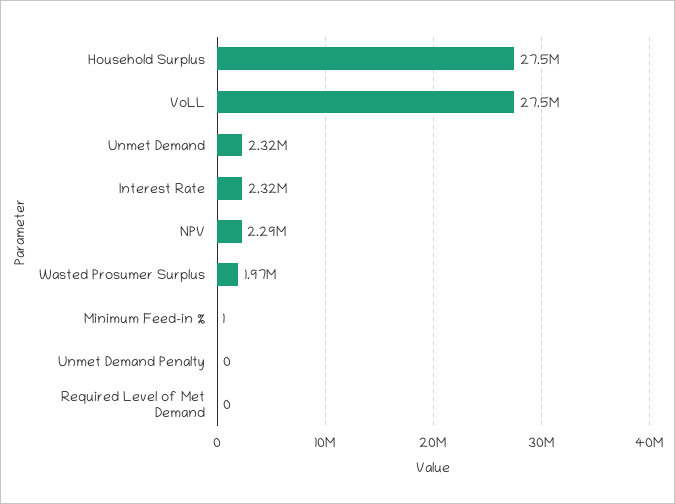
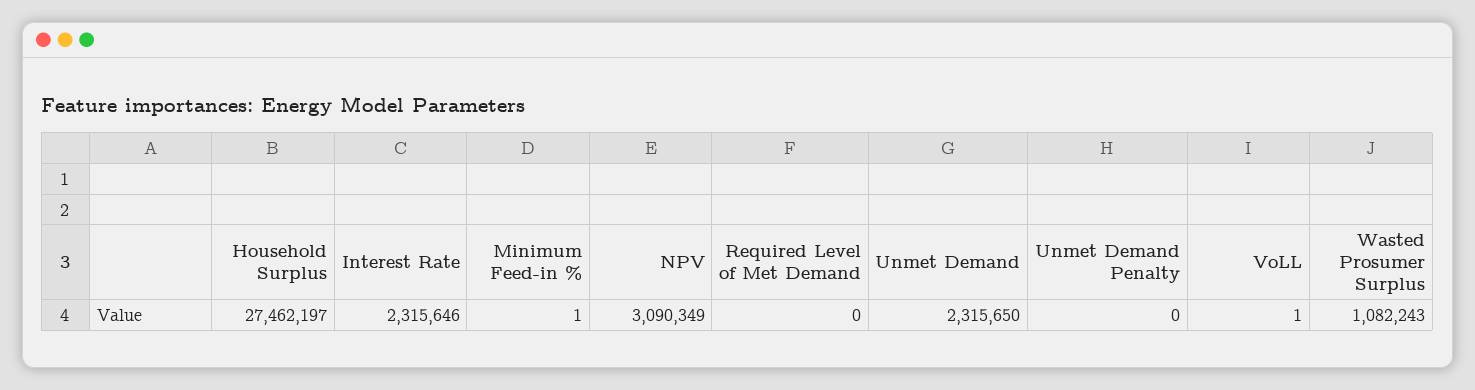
  {
    "Household Surplus": 27462197,
-   "VoLL": 27500000,
+   "VoLL": 1,
    "Unmet Demand": 2315650,
    "Interest Rate": 2315646,
-   "NPV": 2290000,
+   "NPV": 3090349,
-   "Wasted Prosumer Surplus": 1970000,
+   "Wasted Prosumer Surplus": 1082243,
    "Minimum Feed-in %": 1,
    "Unmet Demand Penalty": 0,
    "Required Level of Met Demand": 0
  }

